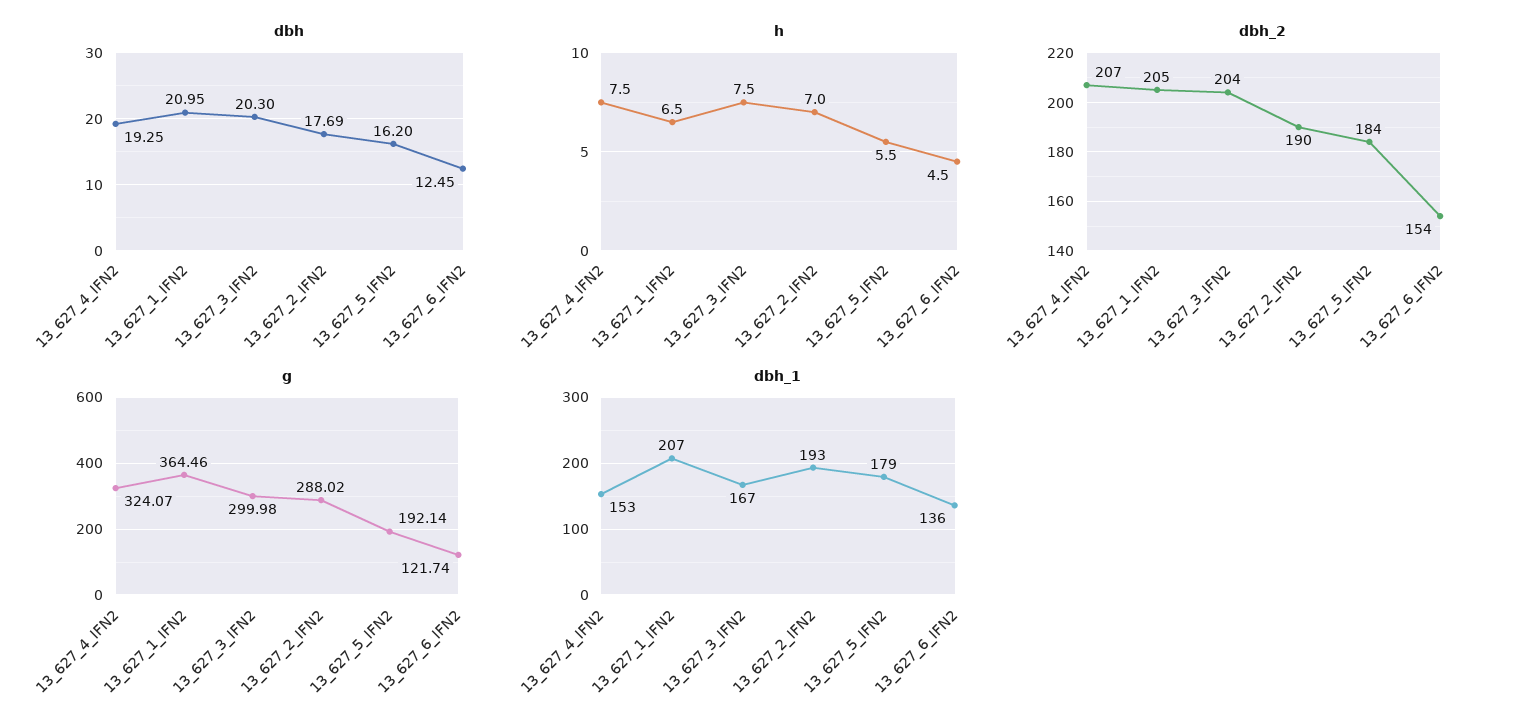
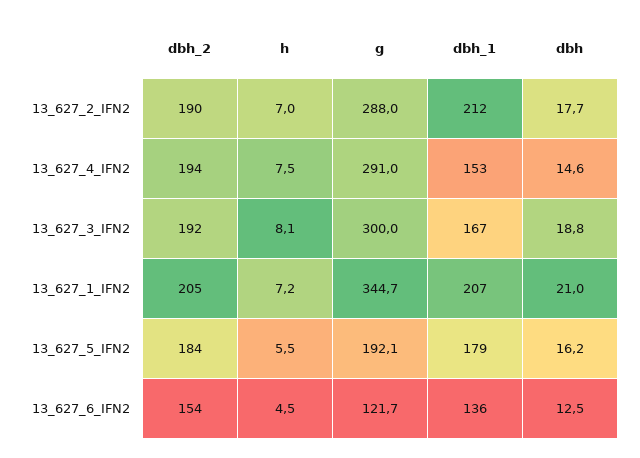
  {
    "dbh": {
-     "13_627_4_IFN2": 19.25,
+     "13_627_4_IFN2": 14.6,
      "13_627_1_IFN2": 20.95,
-     "13_627_3_IFN2": 20.3,
+     "13_627_3_IFN2": 18.8,
      "13_627_2_IFN2": 17.69,
      "13_627_5_IFN2": 16.2,
      "13_627_6_IFN2": 12.45
    },
    "h": {
      "13_627_4_IFN2": 7.5,
-     "13_627_1_IFN2": 6.5,
+     "13_627_1_IFN2": 7.2,
-     "13_627_3_IFN2": 7.5,
+     "13_627_3_IFN2": 8.1,
      "13_627_2_IFN2": 7,
      "13_627_5_IFN2": 5.5,
      "13_627_6_IFN2": 4.5
    },
    "dbh_2": {
-     "13_627_4_IFN2": 207,
+     "13_627_4_IFN2": 194,
      "13_627_1_IFN2": 205,
-     "13_627_3_IFN2": 204,
+     "13_627_3_IFN2": 192,
      "13_627_2_IFN2": 190,
      "13_627_5_IFN2": 184,
      "13_627_6_IFN2": 154
    },
    "g": {
-     "13_627_4_IFN2": 324.07,
+     "13_627_4_IFN2": 291,
-     "13_627_1_IFN2": 364.46,
+     "13_627_1_IFN2": 344.7,
      "13_627_3_IFN2": 299.98,
      "13_627_2_IFN2": 288.02,
      "13_627_5_IFN2": 192.14,
      "13_627_6_IFN2": 121.74
    },
    "dbh_1": {
      "13_627_4_IFN2": 153,
      "13_627_1_IFN2": 207,
      "13_627_3_IFN2": 167,
-     "13_627_2_IFN2": 193,
+     "13_627_2_IFN2": 212,
      "13_627_5_IFN2": 179,
      "13_627_6_IFN2": 136
    }
  }

